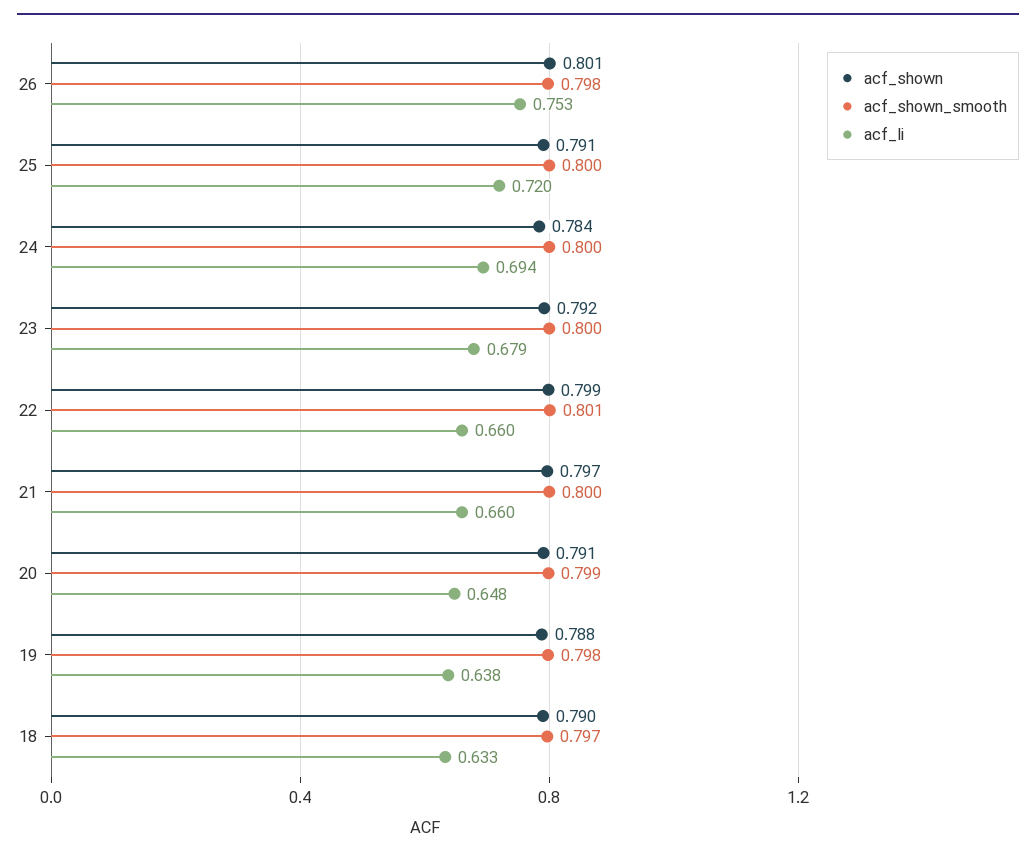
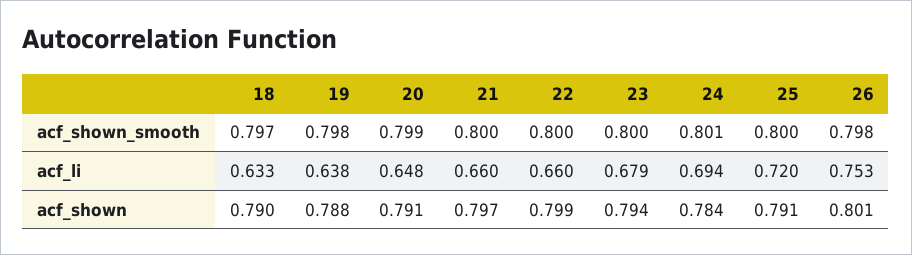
  {
    "acf_shown": {
      "26": 0.801,
      "25": 0.791,
      "24": 0.784,
-     "23": 0.792,
+     "23": 0.794,
      "22": 0.799,
      "21": 0.797,
      "20": 0.791,
      "19": 0.788,
      "18": 0.79
    },
    "acf_shown_smooth": {
      "26": 0.798,
      "25": 0.8,
-     "24": 0.8,
+     "24": 0.801,
      "23": 0.8,
-     "22": 0.801,
+     "22": 0.8,
      "21": 0.8,
      "20": 0.799,
      "19": 0.798,
      "18": 0.797
    },
    "acf_li": {
      "26": 0.753,
      "25": 0.72,
      "24": 0.694,
      "23": 0.679,
      "22": 0.66,
      "21": 0.66,
      "20": 0.648,
      "19": 0.638,
      "18": 0.633
    }
  }

